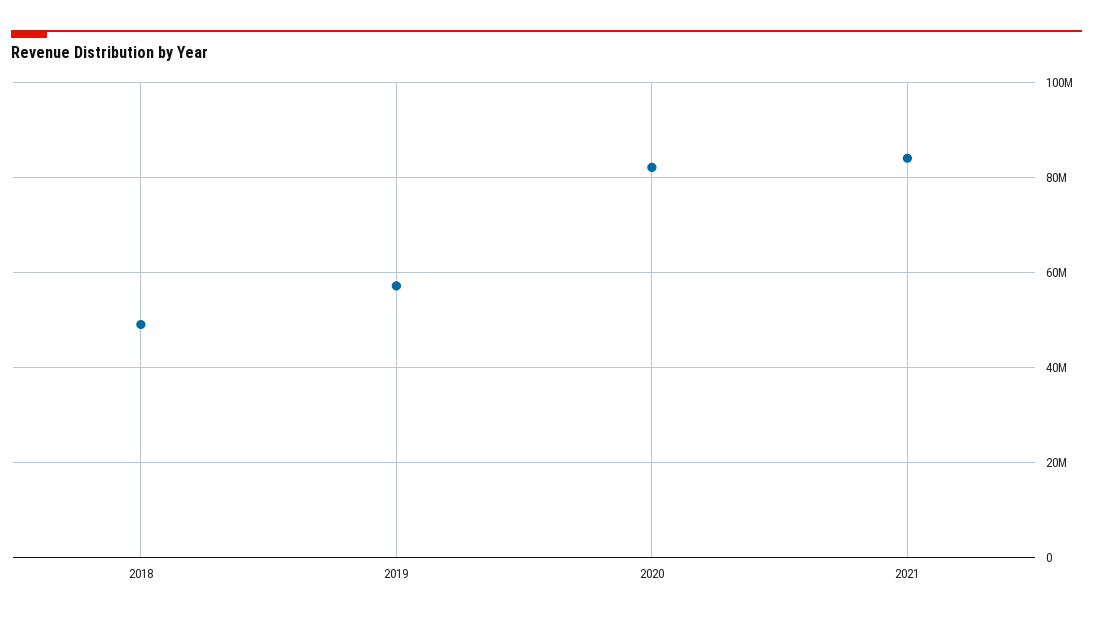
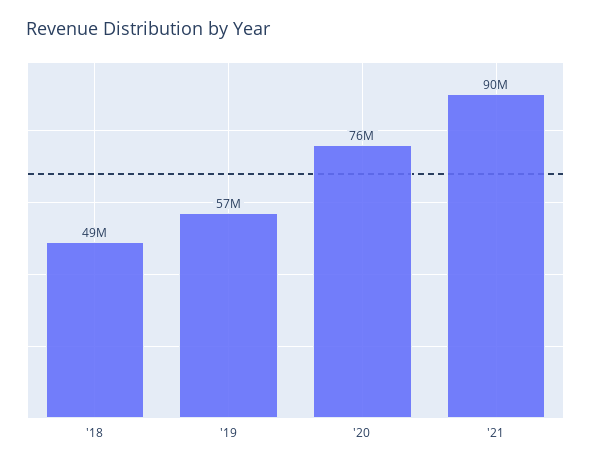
  {
    "2018": 49000000,
    "2019": 57000000,
-   "2020": 82000000,
+   "2020": 76000000,
-   "2021": 84000000
+   "2021": 90000000
  }

